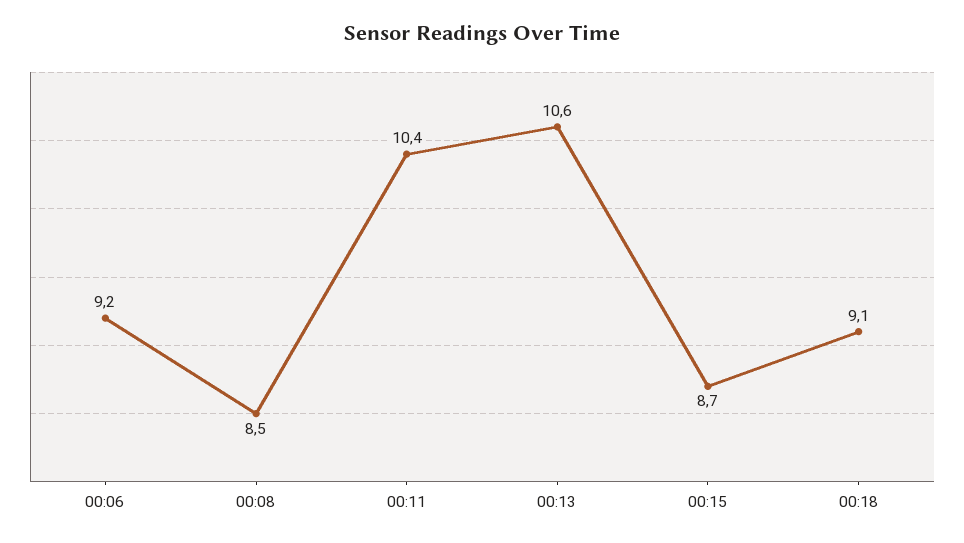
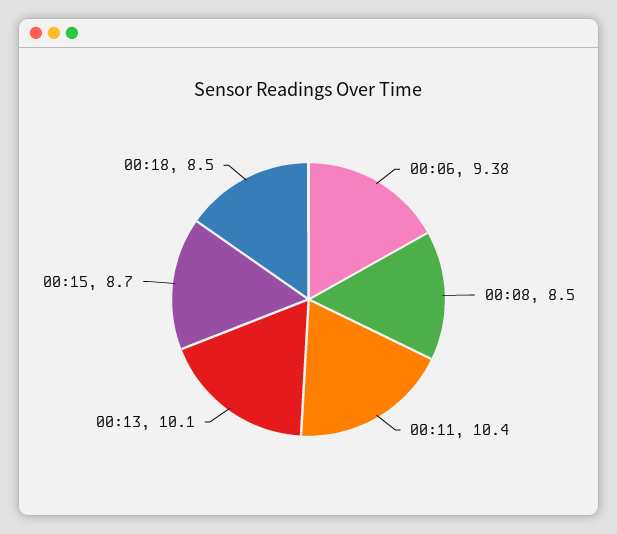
  {
-   "00:06": 9.2,
+   "00:06": 9.38,
    "00:08": 8.5,
    "00:11": 10.4,
-   "00:13": 10.6,
+   "00:13": 10.1,
    "00:15": 8.7,
-   "00:18": 9.1
+   "00:18": 8.5
  }

